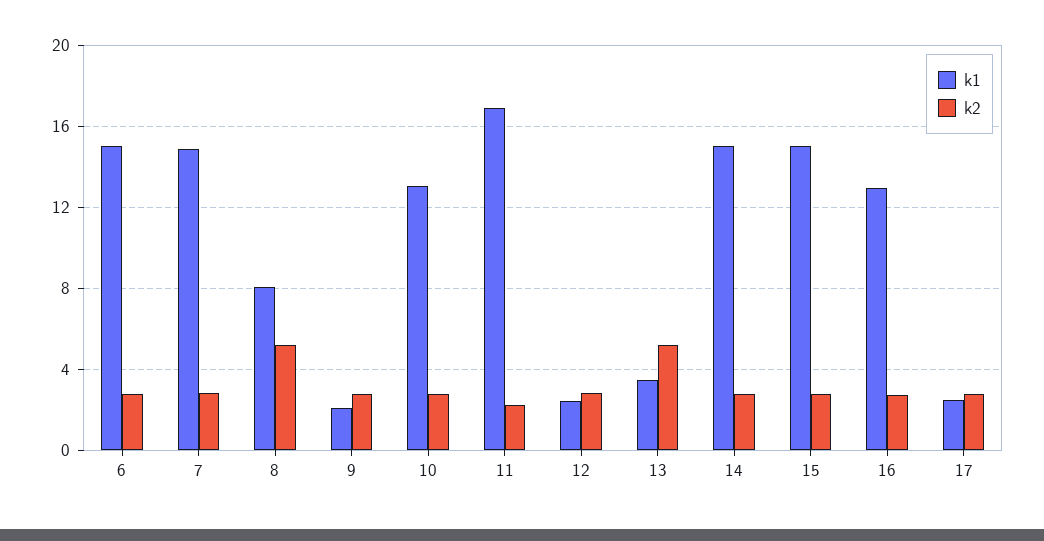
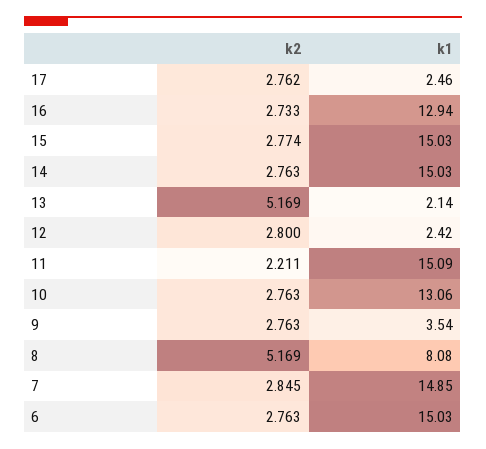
  {
    "k1": {
      "6": 15.03,
      "7": 14.85,
      "8": 8.08,
-     "9": 2,
+     "9": 3.54,
      "10": 13.06,
-     "11": 17,
+     "11": 15.09,
      "12": 2.42,
-     "13": 3.5,
+     "13": 2.14,
      "14": 15.03,
      "15": 15.03,
      "16": 12.94,
      "17": 2.46
    },
    "k2": {
      "6": 2.763,
      "7": 2.845,
      "8": 5.169,
      "9": 2.763,
      "10": 2.763,
      "11": 2.211,
      "12": 2.8,
      "13": 5.169,
      "14": 2.763,
      "15": 2.774,
      "16": 2.733,
      "17": 2.762
    }
  }

